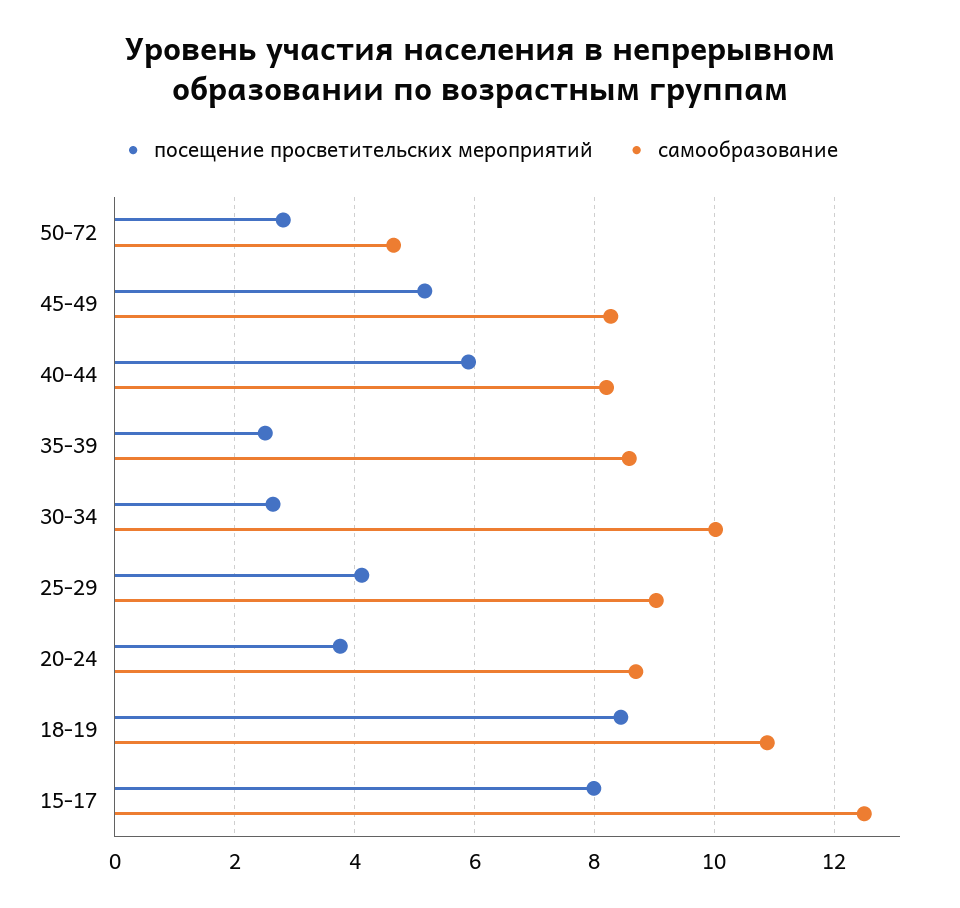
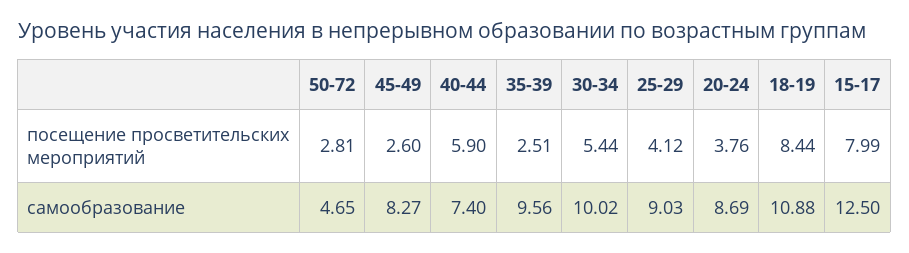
  {
    "посещение просветительских мероприятий": {
      "50-72": 2.81,
-     "45-49": 5.2,
+     "45-49": 2.6,
      "40-44": 5.9,
      "35-39": 2.51,
-     "30-34": 2.6,
+     "30-34": 5.44,
      "25-29": 4.12,
      "20-24": 3.76,
      "18-19": 8.44,
      "15-17": 7.99
    },
    "самообразование": {
      "50-72": 4.65,
      "45-49": 8.27,
-     "40-44": 8.2,
+     "40-44": 7.4,
-     "35-39": 8.6,
+     "35-39": 9.56,
      "30-34": 10.02,
      "25-29": 9.03,
      "20-24": 8.69,
      "18-19": 10.88,
      "15-17": 12.5
    }
  }

